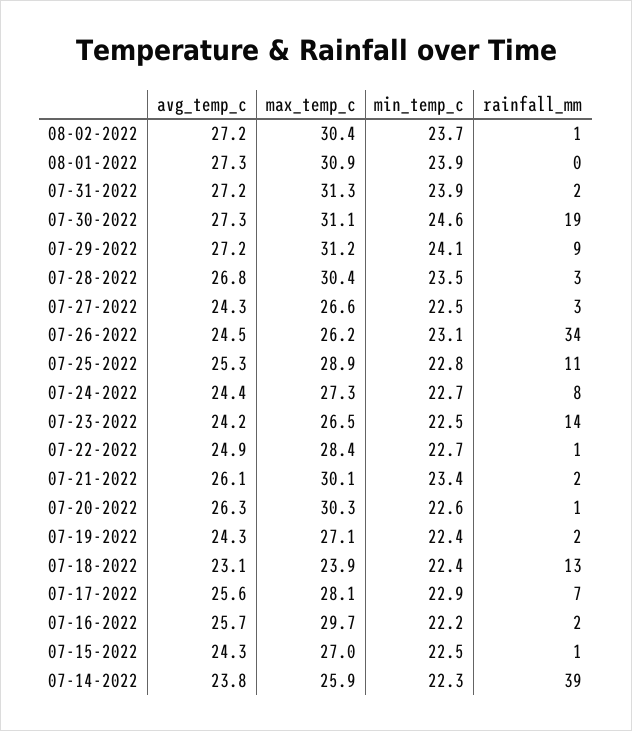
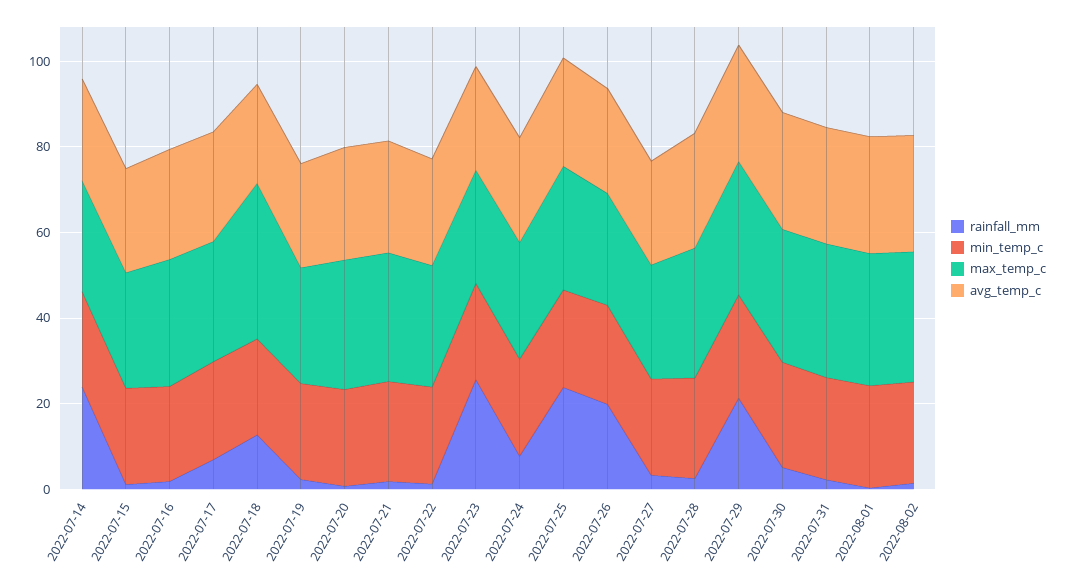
  {
    "avg_temp_c": {
      "08-02-2022": 27.2,
      "08-01-2022": 27.3,
      "07-31-2022": 27.2,
      "07-30-2022": 27.3,
      "07-29-2022": 27.2,
      "07-28-2022": 26.8,
      "07-27-2022": 24.3,
      "07-26-2022": 24.5,
      "07-25-2022": 25.3,
      "07-24-2022": 24.4,
      "07-23-2022": 24.2,
      "07-22-2022": 24.9,
      "07-21-2022": 26.1,
      "07-20-2022": 26.3,
      "07-19-2022": 24.3,
      "07-18-2022": 23.1,
      "07-17-2022": 25.6,
      "07-16-2022": 25.7,
      "07-15-2022": 24.3,
      "07-14-2022": 23.8
    },
    "max_temp_c": {
      "08-02-2022": 30.4,
      "08-01-2022": 30.9,
      "07-31-2022": 31.3,
      "07-30-2022": 31.1,
      "07-29-2022": 31.2,
      "07-28-2022": 30.4,
      "07-27-2022": 26.6,
      "07-26-2022": 26.2,
      "07-25-2022": 28.9,
      "07-24-2022": 27.3,
      "07-23-2022": 26.5,
      "07-22-2022": 28.4,
      "07-21-2022": 30.1,
      "07-20-2022": 30.3,
      "07-19-2022": 27.1,
-     "07-18-2022": 23.9,
+     "07-18-2022": 35,
      "07-17-2022": 28.1,
      "07-16-2022": 29.7,
      "07-15-2022": 27,
      "07-14-2022": 25.9
    },
    "min_temp_c": {
      "08-02-2022": 23.7,
      "08-01-2022": 23.9,
      "07-31-2022": 23.9,
      "07-30-2022": 24.6,
      "07-29-2022": 24.1,
      "07-28-2022": 23.5,
      "07-27-2022": 22.5,
      "07-26-2022": 23.1,
      "07-25-2022": 22.8,
      "07-24-2022": 22.7,
      "07-23-2022": 22.5,
      "07-22-2022": 22.7,
      "07-21-2022": 23.4,
      "07-20-2022": 22.6,
      "07-19-2022": 22.4,
      "07-18-2022": 22.4,
      "07-17-2022": 22.9,
      "07-16-2022": 22.2,
      "07-15-2022": 22.5,
      "07-14-2022": 22.3
    },
    "rainfall_mm": {
      "08-02-2022": 1,
      "08-01-2022": 0,
      "07-31-2022": 2,
-     "07-30-2022": 19,
+     "07-30-2022": 5,
-     "07-29-2022": 9,
+     "07-29-2022": 20,
      "07-28-2022": 3,
      "07-27-2022": 3,
-     "07-26-2022": 34,
+     "07-26-2022": 20,
-     "07-25-2022": 11,
+     "07-25-2022": 25,
      "07-24-2022": 8,
-     "07-23-2022": 14,
+     "07-23-2022": 25,
      "07-22-2022": 1,
      "07-21-2022": 2,
      "07-20-2022": 1,
      "07-19-2022": 2,
      "07-18-2022": 13,
      "07-17-2022": 7,
      "07-16-2022": 2,
      "07-15-2022": 1,
-     "07-14-2022": 39
+     "07-14-2022": 25
    }
  }

